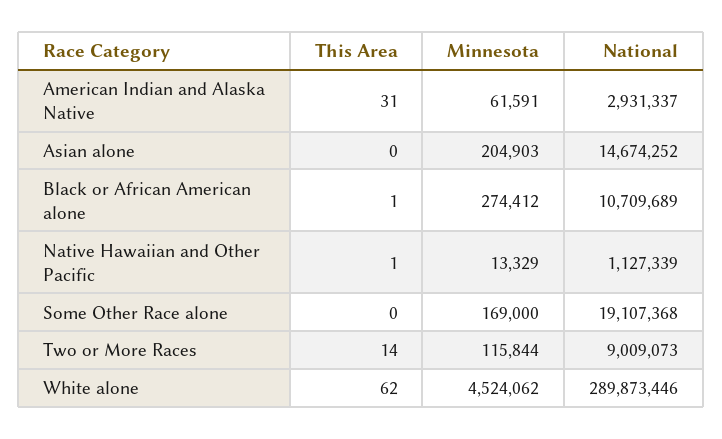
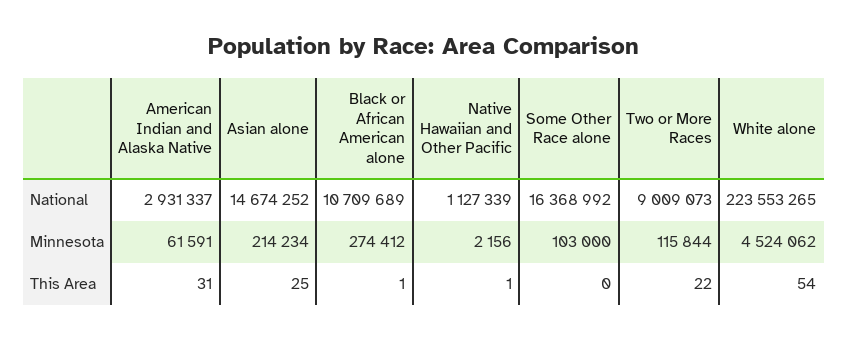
  {
    "This Area": {
      "American Indian and Alaska Native": 31,
-     "Asian alone": 0,
+     "Asian alone": 25,
      "Black or African American alone": 1,
      "Native Hawaiian and Other Pacific": 1,
      "Some Other Race alone": 0,
-     "Two or More Races": 14,
+     "Two or More Races": 22,
-     "White alone": 62
+     "White alone": 54
    },
    "Minnesota": {
      "American Indian and Alaska Native": 61591,
-     "Asian alone": 204903,
+     "Asian alone": 214234,
      "Black or African American alone": 274412,
-     "Native Hawaiian and Other Pacific": 13329,
+     "Native Hawaiian and Other Pacific": 2156,
-     "Some Other Race alone": 169000,
+     "Some Other Race alone": 103000,
      "Two or More Races": 115844,
      "White alone": 4524062
    },
    "National": {
      "American Indian and Alaska Native": 2931337,
      "Asian alone": 14674252,
      "Black or African American alone": 10709689,
      "Native Hawaiian and Other Pacific": 1127339,
-     "Some Other Race alone": 19107368,
+     "Some Other Race alone": 16368992,
      "Two or More Races": 9009073,
-     "White alone": 289873446
+     "White alone": 223553265
    }
  }

